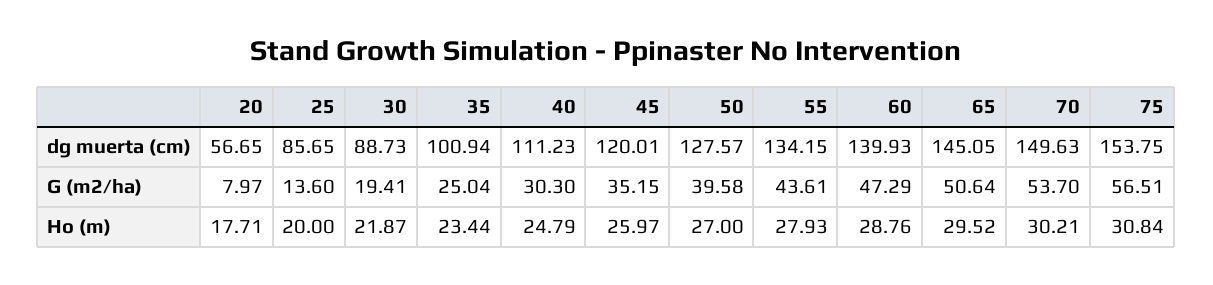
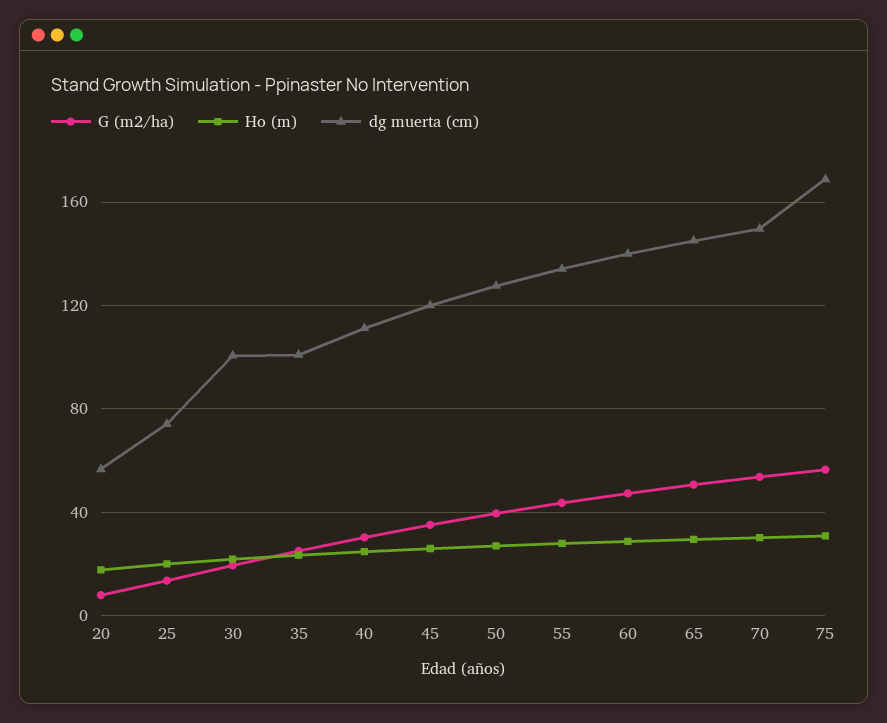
  {
    "dg muerta (cm)": {
      "20": 56.65,
-     "25": 85.65,
+     "25": 75,
-     "30": 88.73,
+     "30": 100,
      "35": 100.94,
      "40": 111.23,
      "45": 120.01,
      "50": 127.57,
      "55": 134.15,
      "60": 139.93,
      "65": 145.05,
      "70": 149.63,
-     "75": 153.75
+     "75": 170
    },
    "G (m2/ha)": {
      "20": 7.97,
      "25": 13.6,
      "30": 19.41,
      "35": 25.04,
      "40": 30.3,
      "45": 35.15,
      "50": 39.58,
      "55": 43.61,
      "60": 47.29,
      "65": 50.64,
      "70": 53.7,
      "75": 56.51
    },
    "Ho (m)": {
      "20": 17.71,
      "25": 20,
      "30": 21.87,
      "35": 23.44,
      "40": 24.79,
      "45": 25.97,
      "50": 27,
      "55": 27.93,
      "60": 28.76,
      "65": 29.52,
      "70": 30.21,
      "75": 30.84
    }
  }

